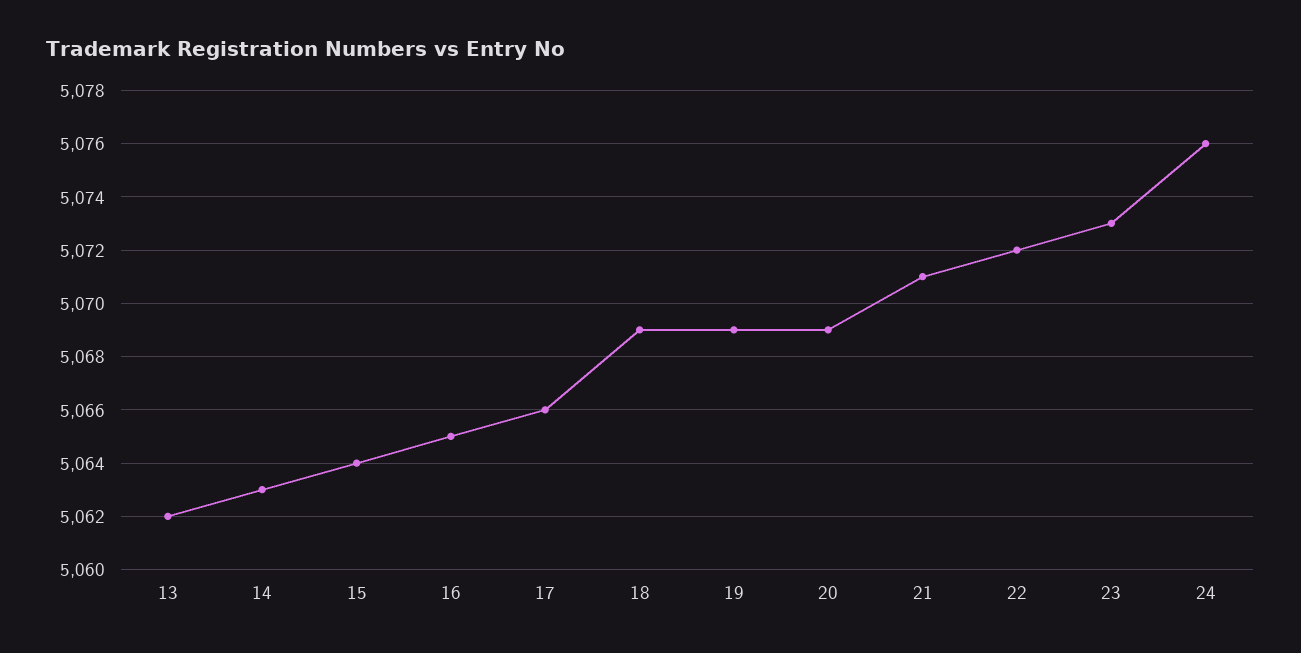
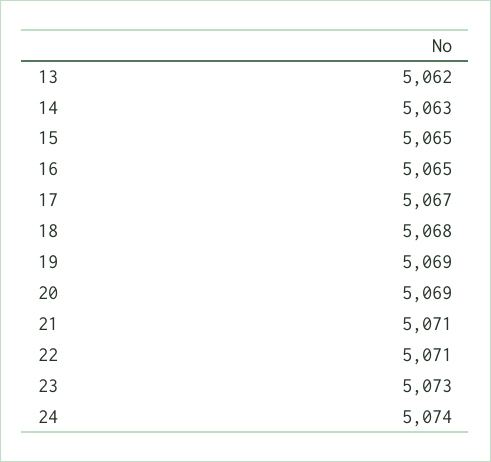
  {
    "13": 5062,
    "14": 5063,
-   "15": 5064,
+   "15": 5065,
    "16": 5065,
-   "17": 5066,
+   "17": 5067,
-   "18": 5069,
+   "18": 5068,
    "19": 5069,
    "20": 5069,
    "21": 5071,
-   "22": 5072,
+   "22": 5071,
    "23": 5073,
-   "24": 5076
+   "24": 5074
  }

